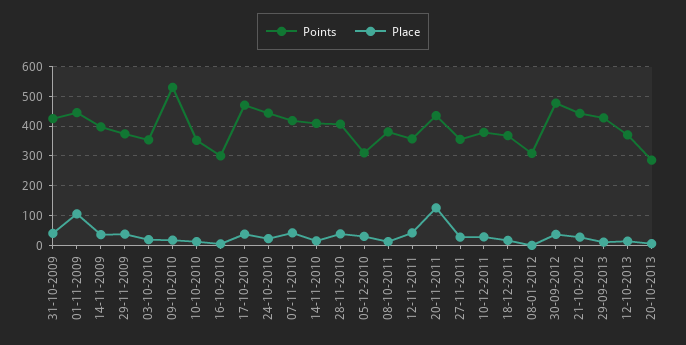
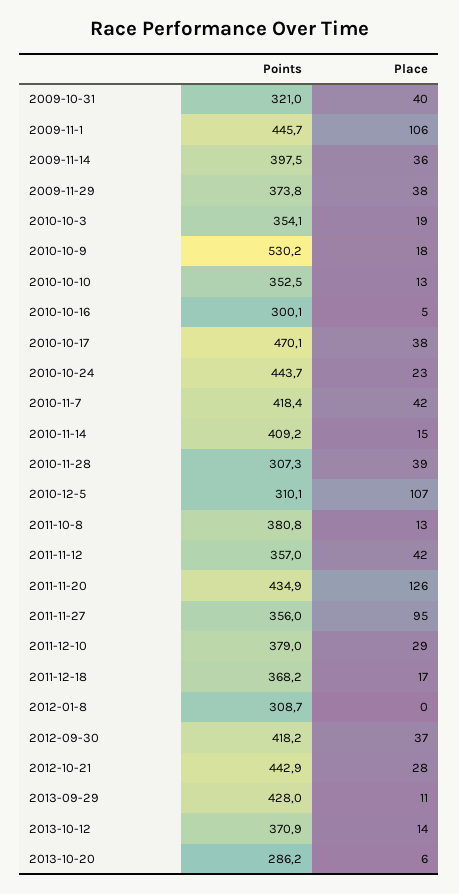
  {
    "Points": {
-     "31-10-2009": 425,
+     "31-10-2009": 321,
      "01-11-2009": 445.7,
      "14-11-2009": 397.5,
      "29-11-2009": 373.8,
      "03-10-2010": 354.1,
      "09-10-2010": 530.2,
      "10-10-2010": 352.5,
      "16-10-2010": 300.1,
      "17-10-2010": 470.1,
      "24-10-2010": 443.7,
      "07-11-2010": 418.4,
      "14-11-2010": 409.2,
-     "28-11-2010": 400,
+     "28-11-2010": 307.3,
      "05-12-2010": 310.1,
      "08-10-2011": 380.8,
      "12-11-2011": 357,
      "20-11-2011": 434.9,
      "27-11-2011": 356,
      "10-12-2011": 379,
      "18-12-2011": 368.2,
      "08-01-2012": 308.7,
-     "30-09-2012": 475,
+     "30-09-2012": 418.2,
      "21-10-2012": 442.9,
      "29-09-2013": 428,
      "12-10-2013": 370.9,
      "20-10-2013": 286.2
    },
    "Place": {
      "31-10-2009": 40,
      "01-11-2009": 106,
      "14-11-2009": 36,
      "29-11-2009": 38,
      "03-10-2010": 19,
      "09-10-2010": 18,
      "10-10-2010": 13,
      "16-10-2010": 5,
      "17-10-2010": 38,
      "24-10-2010": 23,
      "07-11-2010": 42,
      "14-11-2010": 15,
      "28-11-2010": 39,
-     "05-12-2010": 25,
+     "05-12-2010": 107,
      "08-10-2011": 13,
      "12-11-2011": 42,
      "20-11-2011": 126,
-     "27-11-2011": 25,
+     "27-11-2011": 95,
      "10-12-2011": 29,
      "18-12-2011": 17,
      "08-01-2012": 0,
      "30-09-2012": 37,
      "21-10-2012": 28,
      "29-09-2013": 11,
      "12-10-2013": 14,
      "20-10-2013": 6
    }
  }

